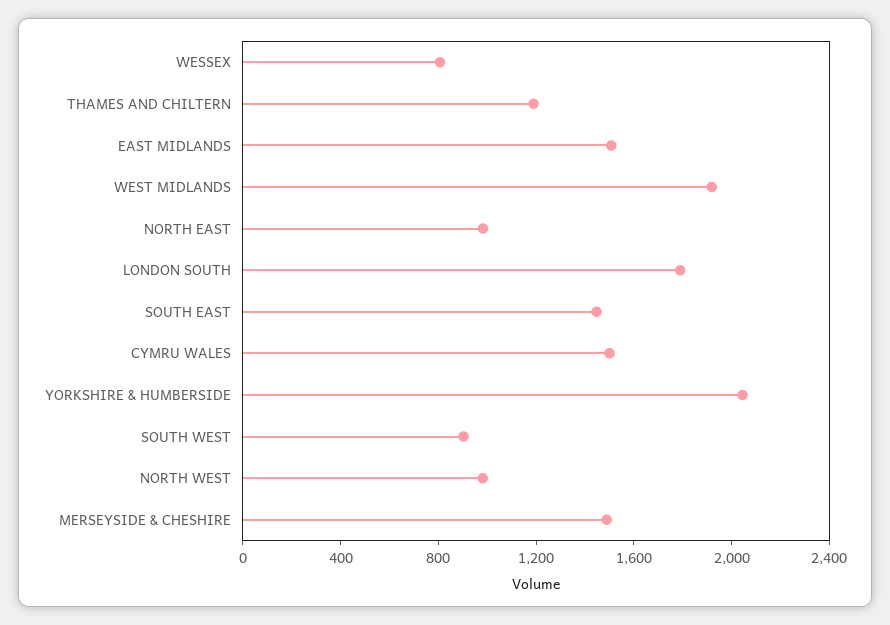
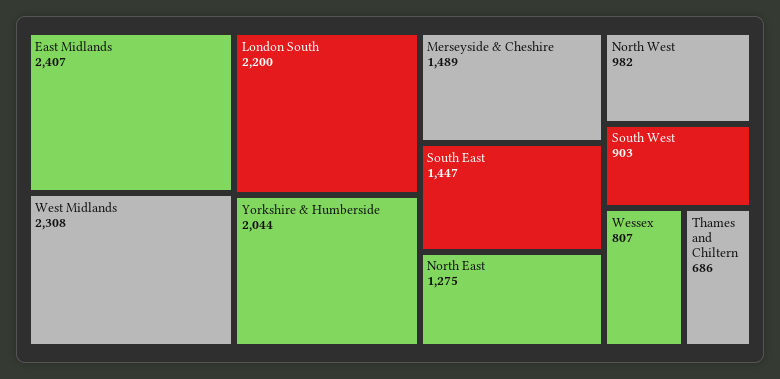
  {
    "WESSEX": 807,
-   "THAMES AND CHILTERN": 1200,
+   "THAMES AND CHILTERN": 686,
-   "EAST MIDLANDS": 1500,
+   "EAST MIDLANDS": 2407,
-   "WEST MIDLANDS": 1900,
+   "WEST MIDLANDS": 2308,
-   "NORTH EAST": 1000,
+   "NORTH EAST": 1275,
-   "LONDON SOUTH": 1800,
+   "LONDON SOUTH": 2200,
    "SOUTH EAST": 1447,
-   "CYMRU WALES": 1500,
    "YORKSHIRE & HUMBERSIDE": 2044,
    "SOUTH WEST": 903,
    "NORTH WEST": 982,
    "MERSEYSIDE & CHESHIRE": 1489
  }

